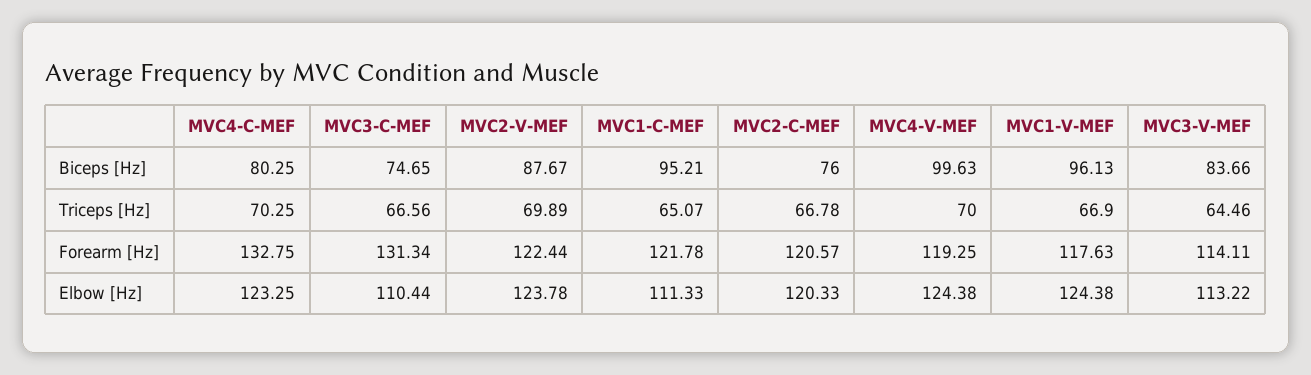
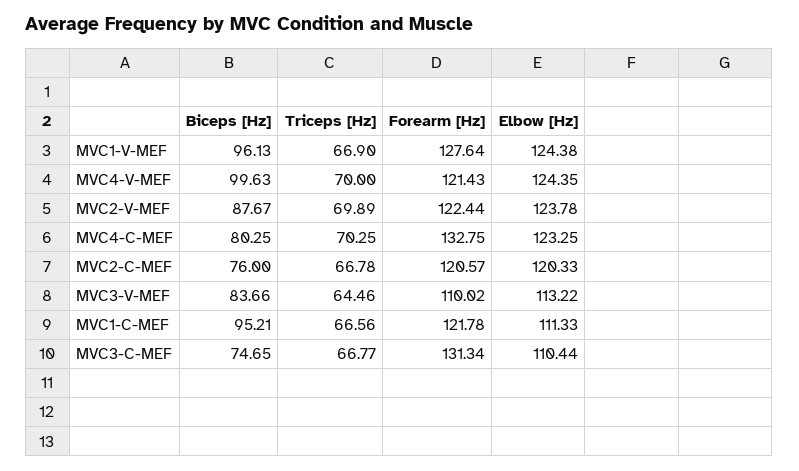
  {
    "MVC4-C-MEF": {
      "Biceps [Hz]": 80.25,
      "Triceps [Hz]": 70.25,
      "Forearm [Hz]": 132.75,
      "Elbow [Hz]": 123.25
    },
    "MVC3-C-MEF": {
      "Biceps [Hz]": 74.65,
-     "Triceps [Hz]": 66.56,
+     "Triceps [Hz]": 66.77,
      "Forearm [Hz]": 131.34,
      "Elbow [Hz]": 110.44
    },
    "MVC2-V-MEF": {
      "Biceps [Hz]": 87.67,
      "Triceps [Hz]": 69.89,
      "Forearm [Hz]": 122.44,
      "Elbow [Hz]": 123.78
    },
    "MVC1-C-MEF": {
      "Biceps [Hz]": 95.21,
-     "Triceps [Hz]": 65.07,
+     "Triceps [Hz]": 66.56,
      "Forearm [Hz]": 121.78,
      "Elbow [Hz]": 111.33
    },
    "MVC2-C-MEF": {
      "Biceps [Hz]": 76,
      "Triceps [Hz]": 66.78,
      "Forearm [Hz]": 120.57,
      "Elbow [Hz]": 120.33
    },
    "MVC4-V-MEF": {
      "Biceps [Hz]": 99.63,
      "Triceps [Hz]": 70,
-     "Forearm [Hz]": 119.25,
+     "Forearm [Hz]": 121.43,
-     "Elbow [Hz]": 124.38
+     "Elbow [Hz]": 124.35
    },
    "MVC1-V-MEF": {
      "Biceps [Hz]": 96.13,
      "Triceps [Hz]": 66.9,
-     "Forearm [Hz]": 117.63,
+     "Forearm [Hz]": 127.64,
      "Elbow [Hz]": 124.38
    },
    "MVC3-V-MEF": {
      "Biceps [Hz]": 83.66,
      "Triceps [Hz]": 64.46,
-     "Forearm [Hz]": 114.11,
+     "Forearm [Hz]": 110.02,
      "Elbow [Hz]": 113.22
    }
  }

